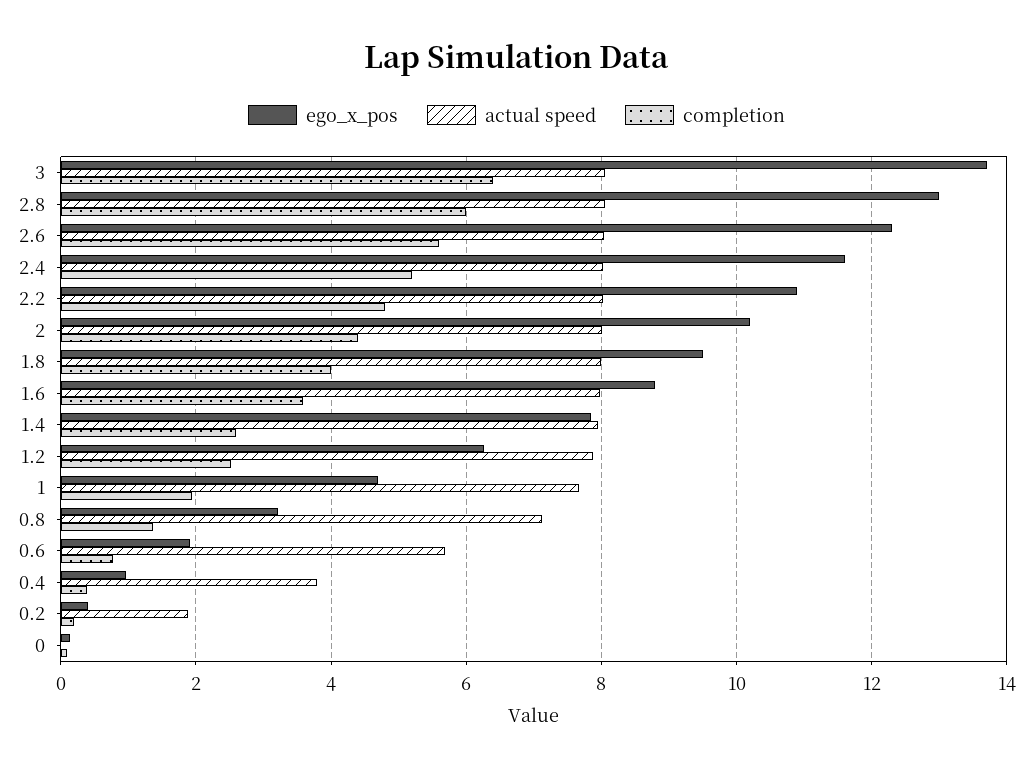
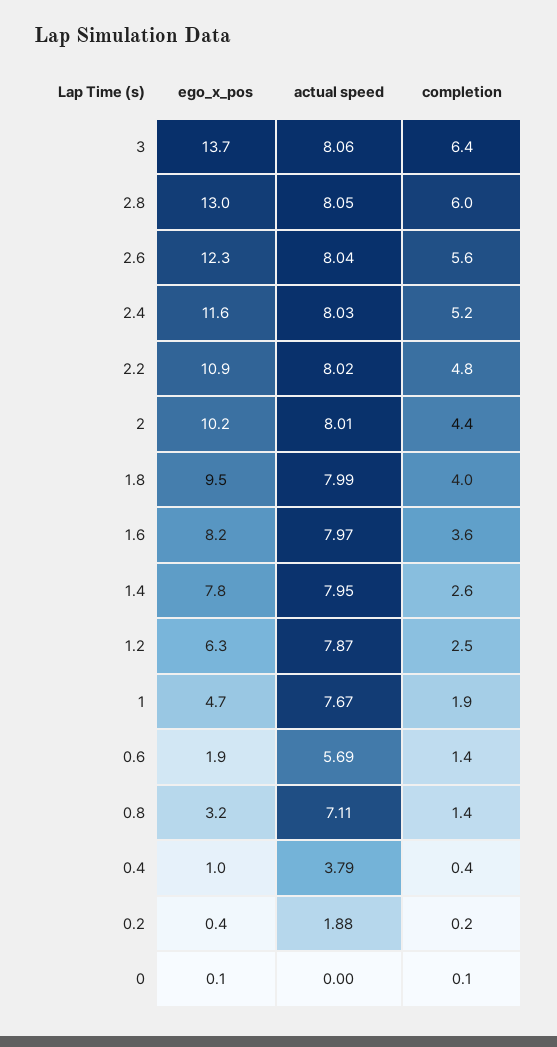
  {
    "ego_x_pos": {
      "3": 13.7,
      "2.8": 13,
      "2.6": 12.3,
      "2.4": 11.6,
      "2.2": 10.9,
      "2": 10.2,
      "1.8": 9.5,
-     "1.6": 8.8,
+     "1.6": 8.2,
      "1.4": 7.8,
      "1.2": 6.3,
      "1": 4.7,
      "0.8": 3.2,
      "0.6": 1.9,
      "0.4": 1,
      "0.2": 0.4,
      "0": 0.1
    },
    "actual speed": {
      "3": 8.06,
      "2.8": 8.05,
      "2.6": 8.04,
      "2.4": 8.03,
      "2.2": 8.02,
      "2": 8.01,
      "1.8": 7.99,
      "1.6": 7.97,
      "1.4": 7.95,
      "1.2": 7.87,
      "1": 7.67,
      "0.8": 7.11,
      "0.6": 5.69,
      "0.4": 3.79,
      "0.2": 1.88,
      "0": 0
    },
    "completion": {
      "3": 6.4,
      "2.8": 6,
      "2.6": 5.6,
      "2.4": 5.2,
      "2.2": 4.8,
      "2": 4.4,
      "1.8": 4,
      "1.6": 3.6,
      "1.4": 2.6,
      "1.2": 2.5,
      "1": 1.9,
      "0.8": 1.4,
-     "0.6": 0.8,
+     "0.6": 1.4,
      "0.4": 0.4,
      "0.2": 0.2,
      "0": 0.1
    }
  }

